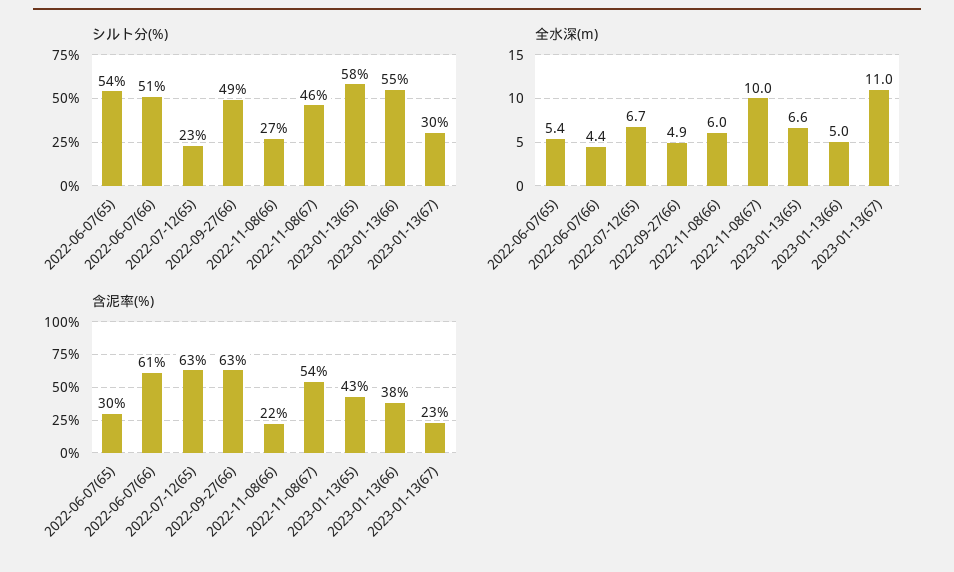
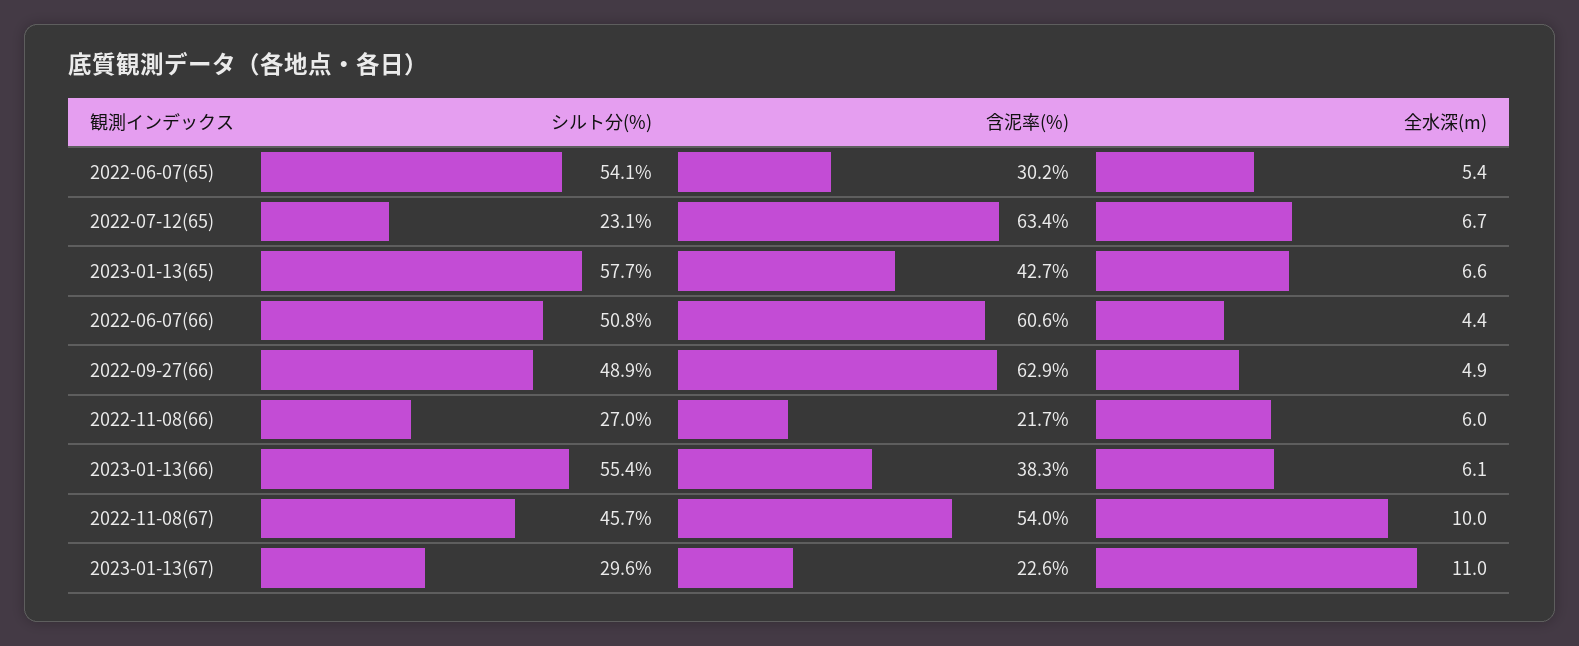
  {
    "シルト分(%)": {
      "2022-06-07(65)": 54.1,
      "2022-06-07(66)": 50.8,
      "2022-07-12(65)": 23.1,
      "2022-09-27(66)": 48.9,
      "2022-11-08(66)": 27,
      "2022-11-08(67)": 45.7,
      "2023-01-13(65)": 57.7,
      "2023-01-13(66)": 55.4,
      "2023-01-13(67)": 29.6
    },
    "全水深(m)": {
      "2022-06-07(65)": 5.4,
      "2022-06-07(66)": 4.4,
      "2022-07-12(65)": 6.7,
      "2022-09-27(66)": 4.9,
      "2022-11-08(66)": 6,
      "2022-11-08(67)": 10,
      "2023-01-13(65)": 6.6,
-     "2023-01-13(66)": 5,
+     "2023-01-13(66)": 6.1,
      "2023-01-13(67)": 11
    },
    "含泥率(%)": {
      "2022-06-07(65)": 30.2,
      "2022-06-07(66)": 60.6,
      "2022-07-12(65)": 63.4,
      "2022-09-27(66)": 62.9,
      "2022-11-08(66)": 21.7,
      "2022-11-08(67)": 54,
      "2023-01-13(65)": 42.7,
      "2023-01-13(66)": 38.3,
      "2023-01-13(67)": 22.6
    }
  }

